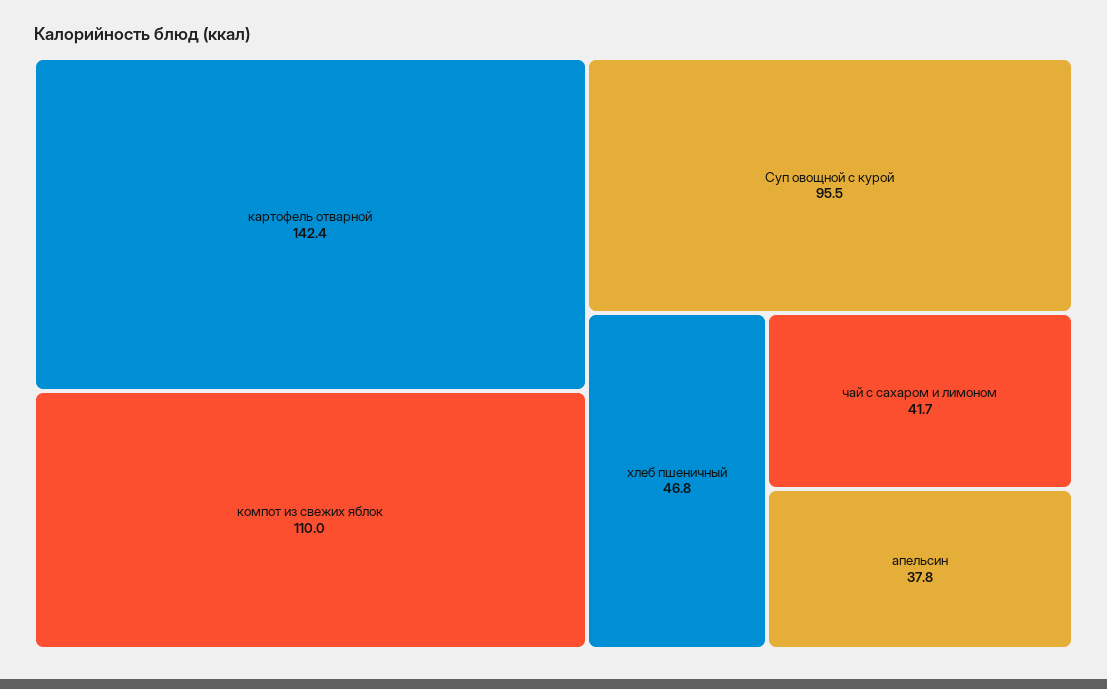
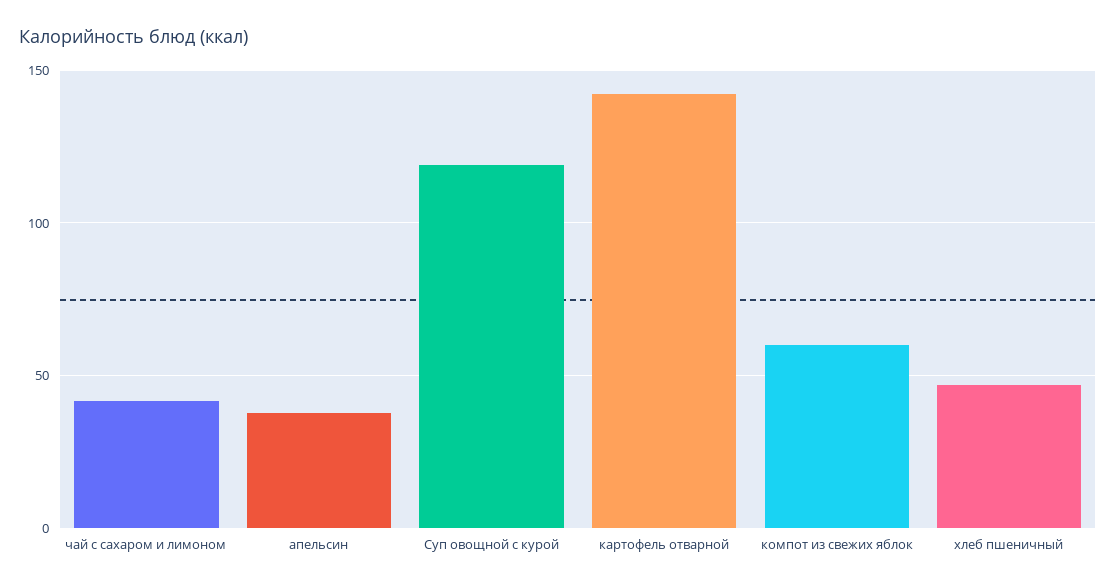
  {
    "картофель отварной": 142.4,
-   "компот из свежих яблок": 110,
+   "компот из свежих яблок": 60,
-   "Суп овощной с курой": 95.5,
+   "Суп овощной с курой": 120,
    "хлеб пшеничный": 46.8,
    "чай с сахаром и лимоном": 41.7,
    "апельсин": 37.8
  }

